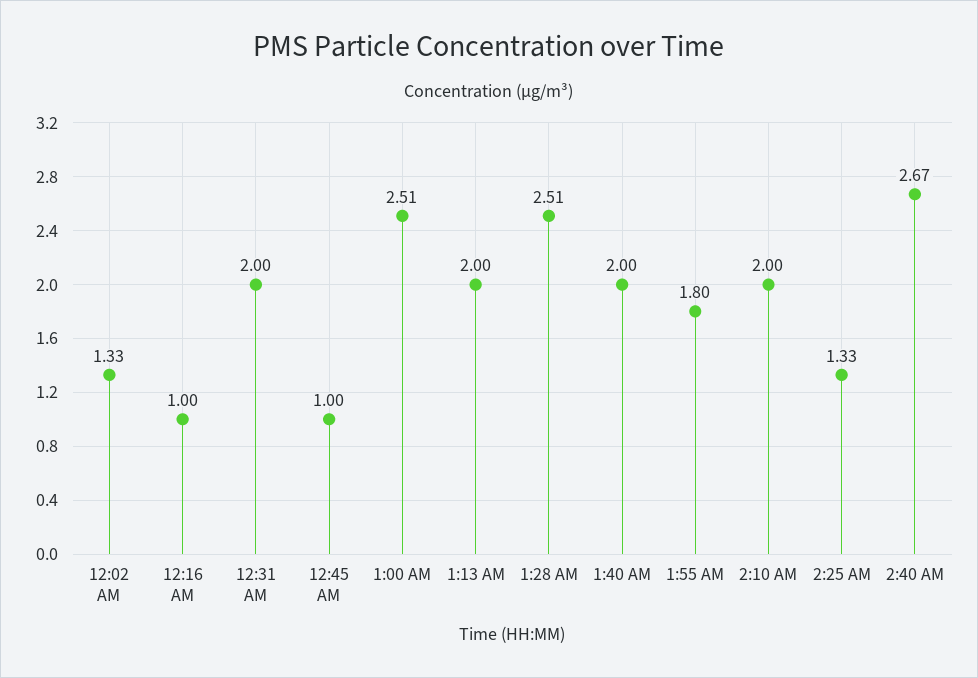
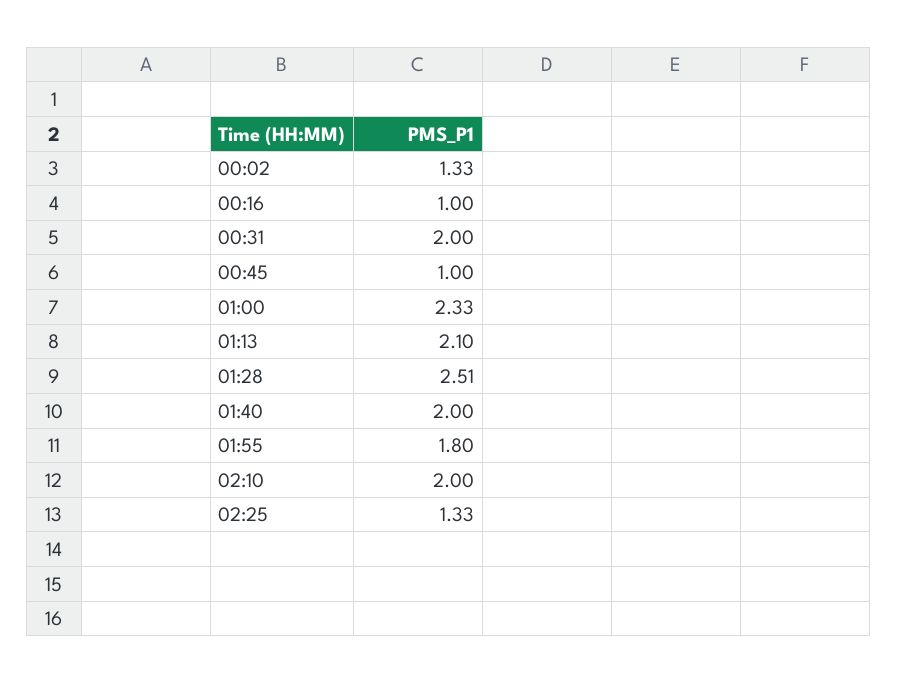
  {
    "12:02 AM": 1.33,
    "12:16 AM": 1,
    "12:31 AM": 2,
    "12:45 AM": 1,
-   "1:00 AM": 2.51,
+   "1:00 AM": 2.33,
-   "1:13 AM": 2,
+   "1:13 AM": 2.1,
    "1:28 AM": 2.51,
    "1:40 AM": 2,
    "1:55 AM": 1.8,
    "2:10 AM": 2,
-   "2:25 AM": 1.33,
+   "2:25 AM": 1.33
-   "2:40 AM": 2.67
  }

